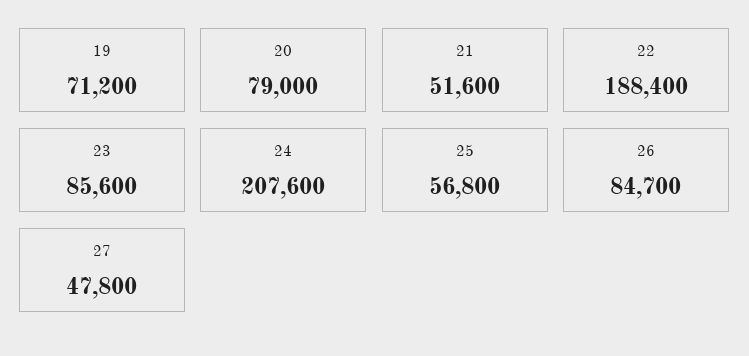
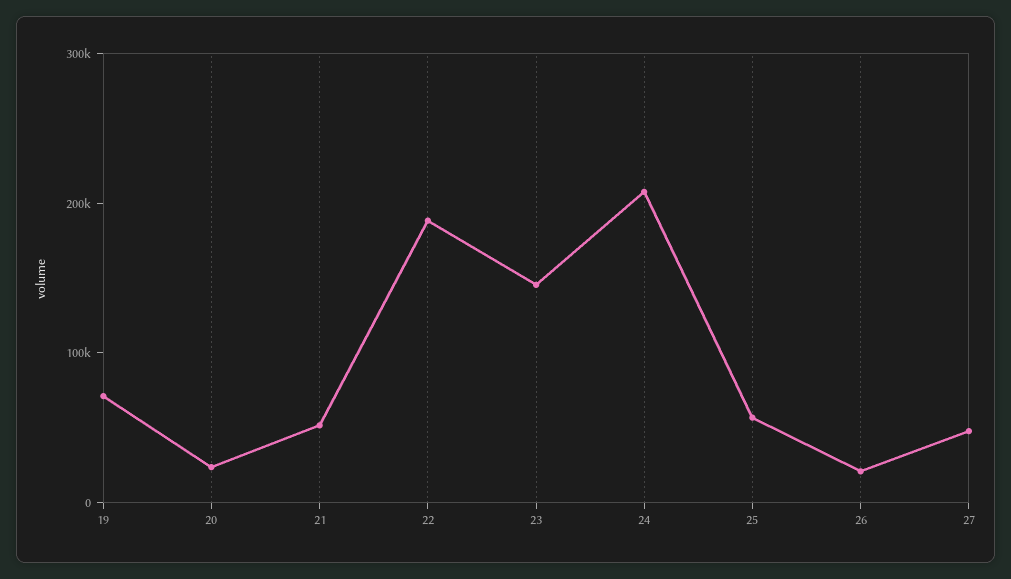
  {
    "19": 71200,
-   "20": 79000,
+   "20": 20000,
    "21": 51600,
    "22": 188400,
-   "23": 85600,
+   "23": 140000,
    "24": 207600,
    "25": 56800,
-   "26": 84700,
+   "26": 20000,
    "27": 47800
  }

